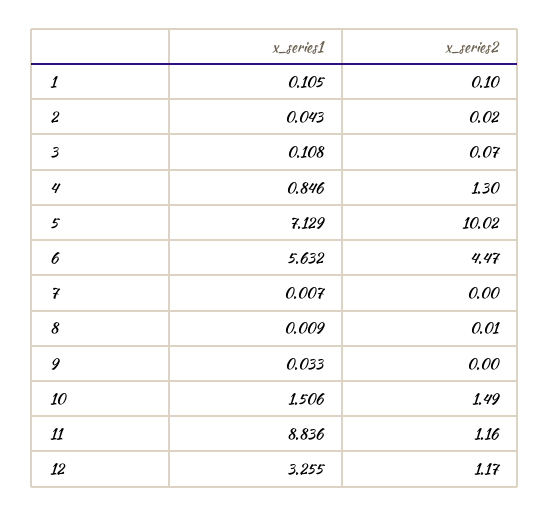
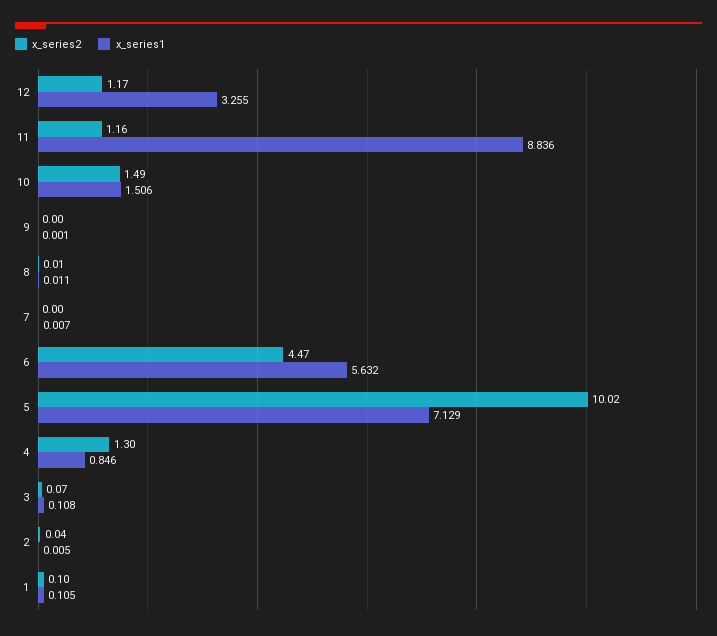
  {
    "x_series1": {
      "1": 0.105,
-     "2": 0.043,
+     "2": 0.005,
      "3": 0.108,
      "4": 0.846,
      "5": 7.129,
      "6": 5.632,
      "7": 0.007,
-     "8": 0.009,
+     "8": 0.011,
-     "9": 0.033,
+     "9": 0.001,
      "10": 1.506,
      "11": 8.836,
      "12": 3.255
    },
    "x_series2": {
      "1": 0.1,
-     "2": 0.02,
+     "2": 0.04,
      "3": 0.07,
      "4": 1.3,
      "5": 10.02,
      "6": 4.47,
      "7": 0,
      "8": 0.01,
      "9": 0,
      "10": 1.49,
      "11": 1.16,
      "12": 1.17
    }
  }

